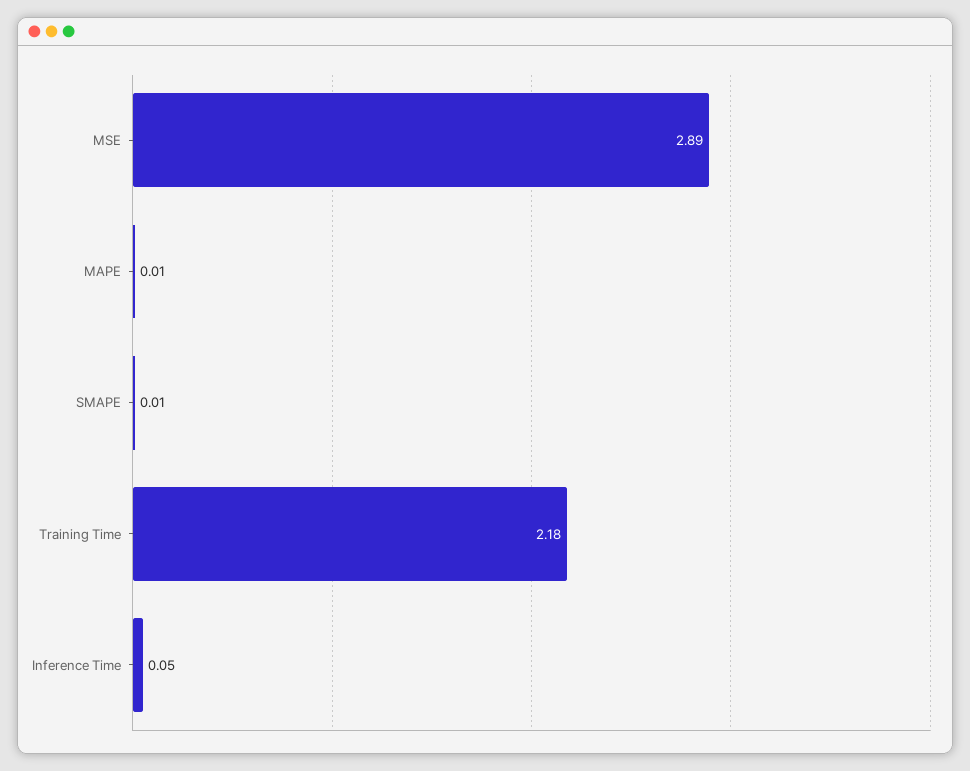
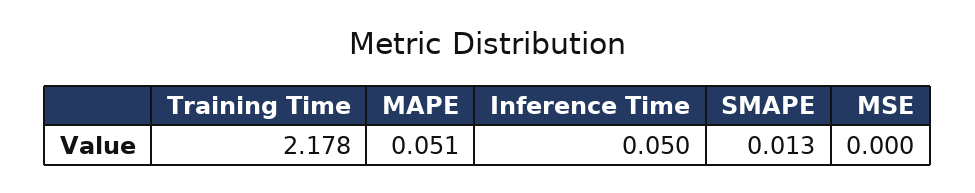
  {
-   "MSE": 2.89,
+   "MSE": 0,
-   "MAPE": 0.01,
+   "MAPE": 0.051,
    "SMAPE": 0.013,
    "Training Time": 2.178,
    "Inference Time": 0.05
  }

